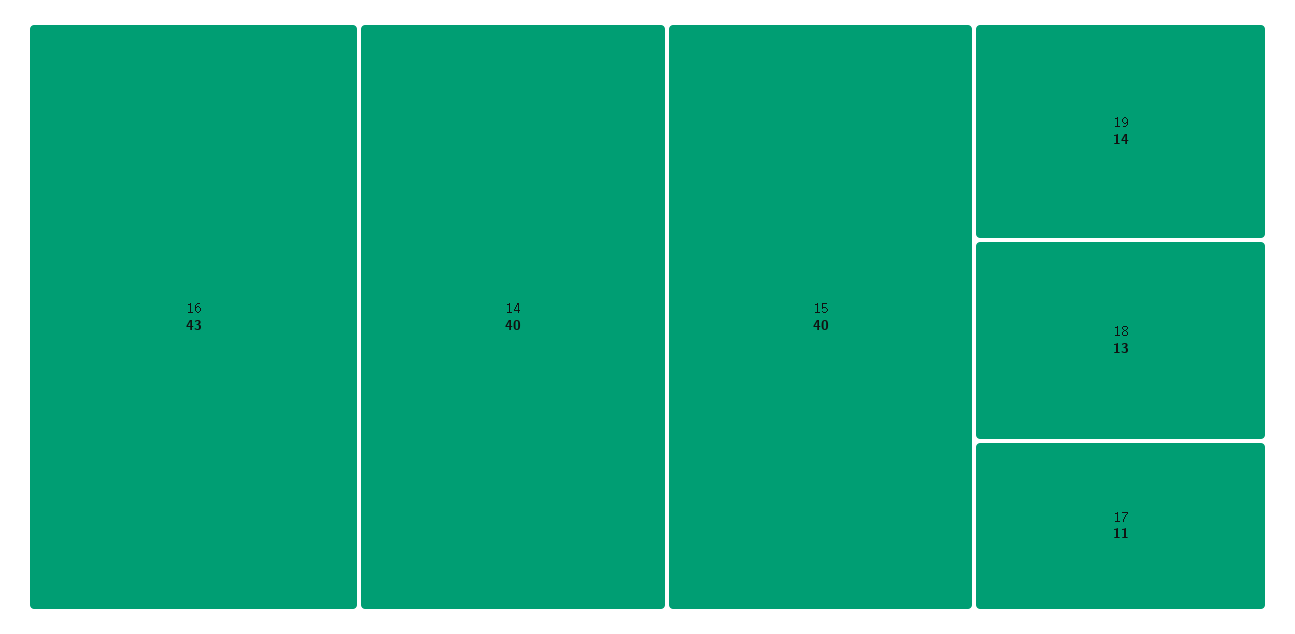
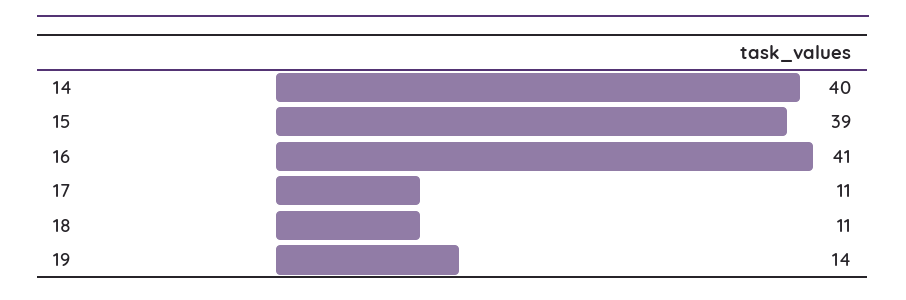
  {
-   "16": 43,
+   "16": 41,
    "14": 40,
-   "15": 40,
+   "15": 39,
    "19": 14,
-   "18": 13,
+   "18": 11,
    "17": 11
  }

